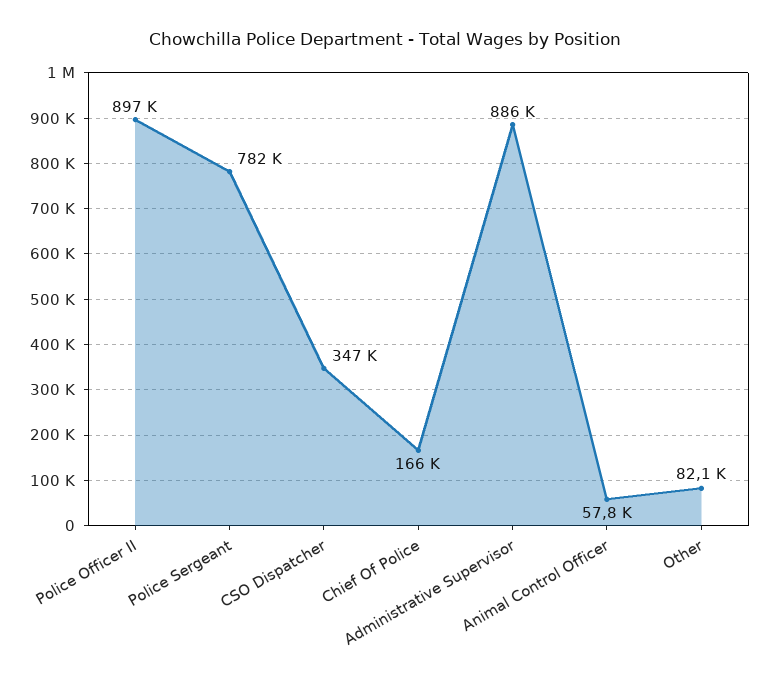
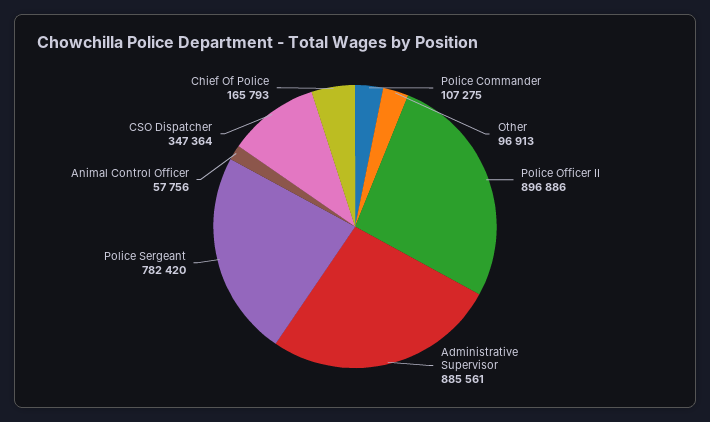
  {
    "Police Officer II": 896886,
    "Police Sergeant": 782420,
    "CSO Dispatcher": 347364,
    "Chief Of Police": 165793,
    "Administrative Supervisor": 885561,
    "Animal Control Officer": 57756,
-   "Other": 82100
+   "Other": 96913,
+   "Police Commander": 107275
  }

